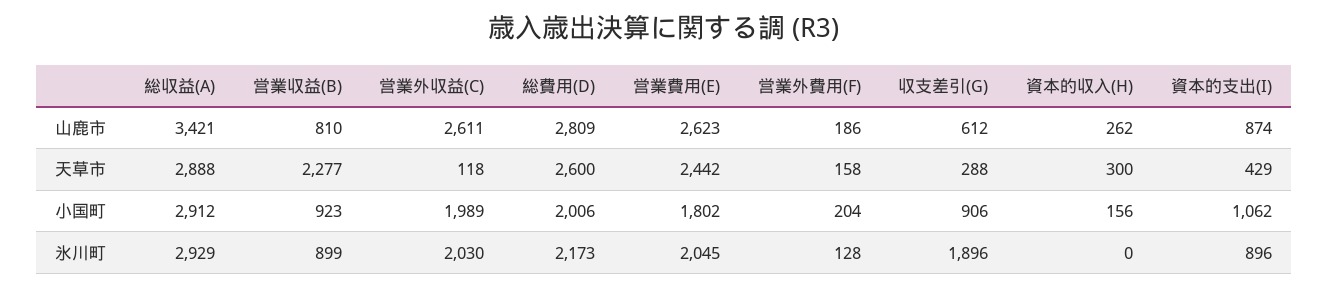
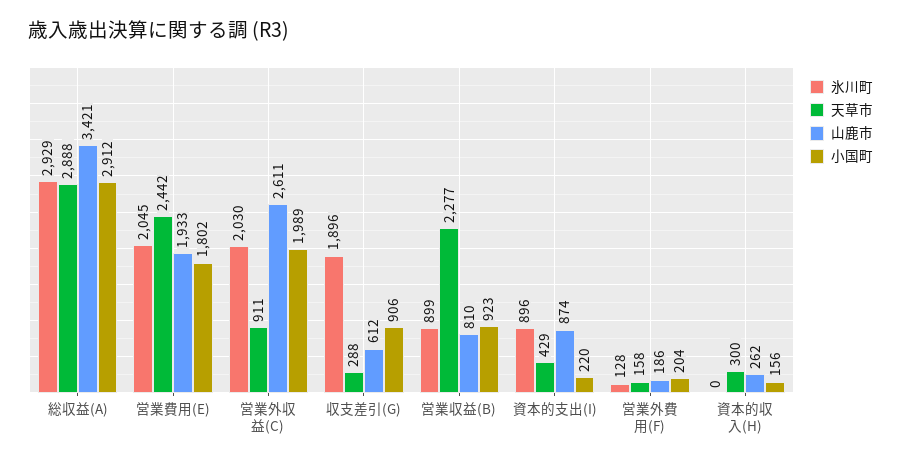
  {
    "山鹿市": {
      "総収益(A)": 3421,
      "営業収益(B)": 810,
      "営業外収益(C)": 2611,
-     "総費用(D)": 2809,
-     "営業費用(E)": 2623,
+     "営業費用(E)": 1933,
      "営業外費用(F)": 186,
      "収支差引(G)": 612,
      "資本的収入(H)": 262,
      "資本的支出(I)": 874
    },
    "天草市": {
      "総収益(A)": 2888,
      "営業収益(B)": 2277,
-     "営業外収益(C)": 118,
+     "営業外収益(C)": 911,
-     "総費用(D)": 2600,
      "営業費用(E)": 2442,
      "営業外費用(F)": 158,
      "収支差引(G)": 288,
      "資本的収入(H)": 300,
      "資本的支出(I)": 429
    },
    "小国町": {
      "総収益(A)": 2912,
      "営業収益(B)": 923,
      "営業外収益(C)": 1989,
-     "総費用(D)": 2006,
      "営業費用(E)": 1802,
      "営業外費用(F)": 204,
      "収支差引(G)": 906,
      "資本的収入(H)": 156,
-     "資本的支出(I)": 1062
+     "資本的支出(I)": 220
    },
    "氷川町": {
      "総収益(A)": 2929,
      "営業収益(B)": 899,
      "営業外収益(C)": 2030,
-     "総費用(D)": 2173,
      "営業費用(E)": 2045,
      "営業外費用(F)": 128,
      "収支差引(G)": 1896,
      "資本的収入(H)": 0,
      "資本的支出(I)": 896
    }
  }

